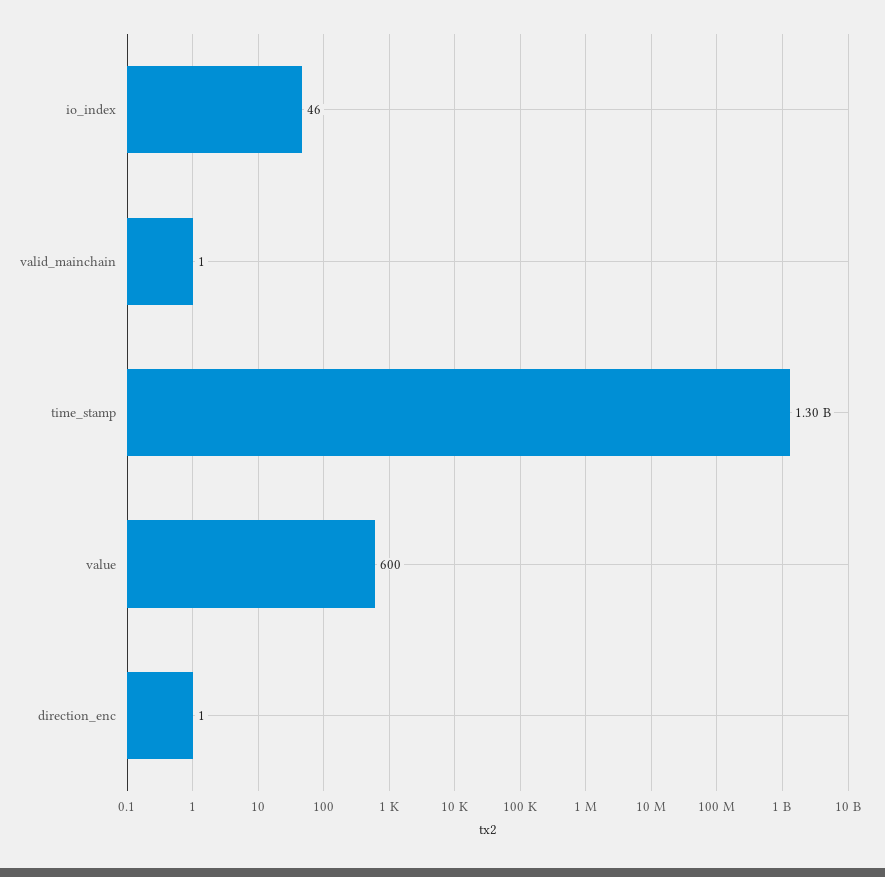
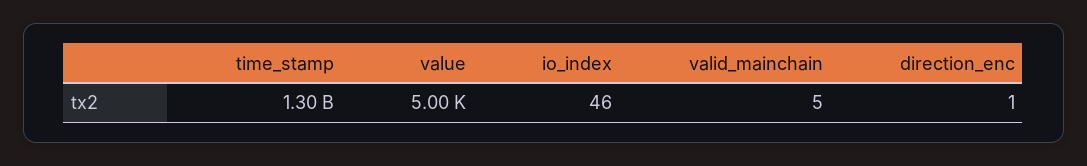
  {
    "io_index": 46,
-   "valid_mainchain": 1,
+   "valid_mainchain": 5,
    "time_stamp": 1300000000,
-   "value": 600,
+   "value": 5000,
    "direction_enc": 1
  }

